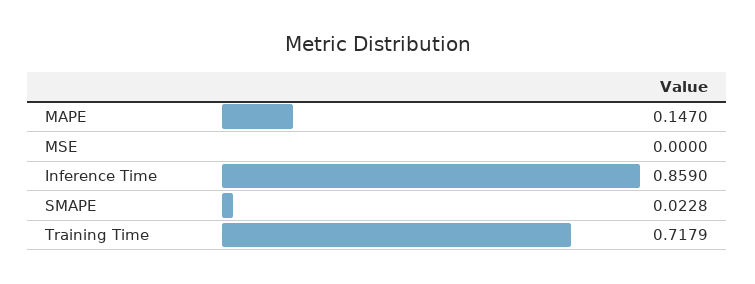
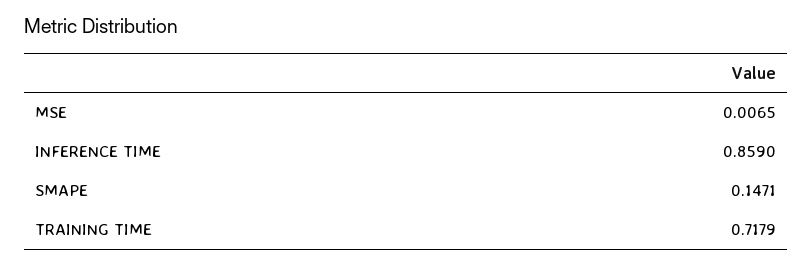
  {
-   "MAPE": 0.147,
-   "MSE": 0,
+   "MSE": 0.0065,
    "Inference Time": 0.859,
-   "SMAPE": 0.0228,
+   "SMAPE": 0.1471,
    "Training Time": 0.7179
  }

